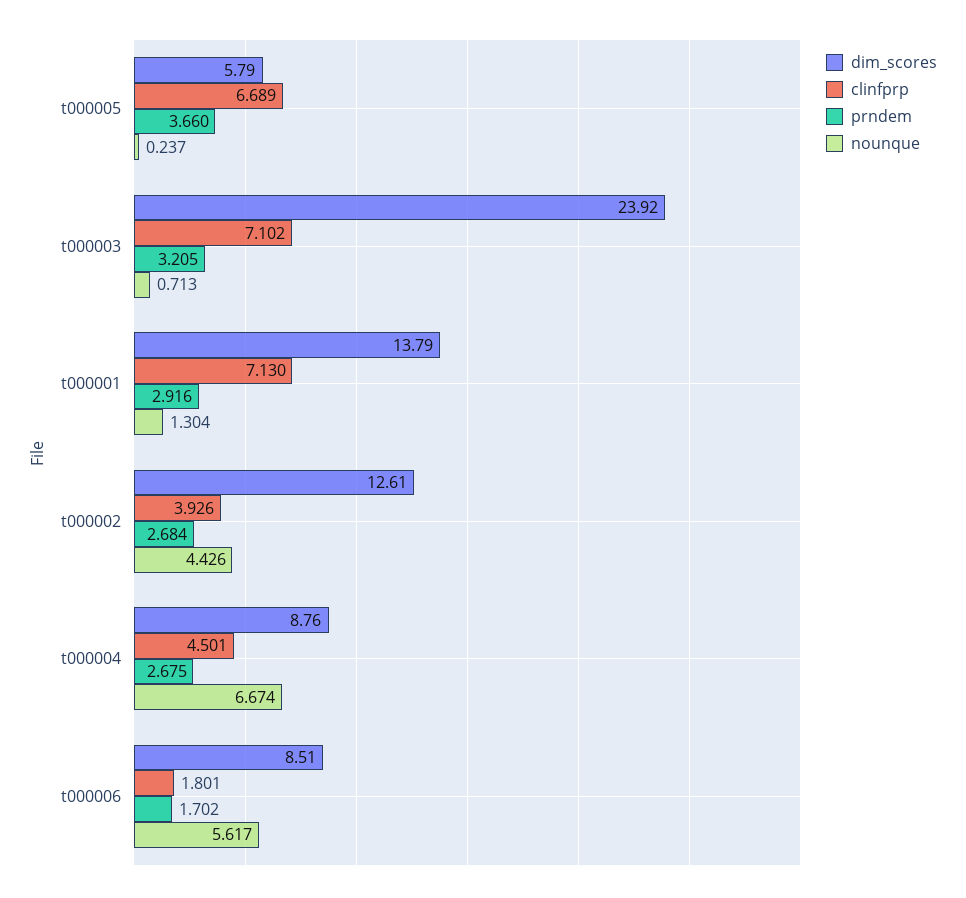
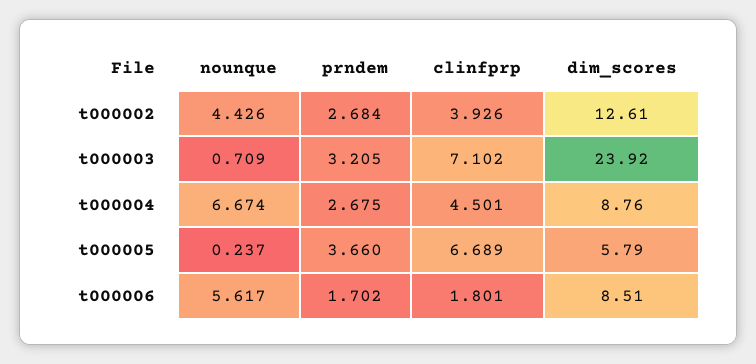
  {
    "dim_scores": {
      "t000005": 5.79,
      "t000003": 23.92,
-     "t000001": 13.79,
      "t000002": 12.61,
      "t000004": 8.76,
      "t000006": 8.51
    },
    "clinfprp": {
      "t000005": 6.689,
      "t000003": 7.102,
-     "t000001": 7.13,
      "t000002": 3.926,
      "t000004": 4.501,
      "t000006": 1.801
    },
    "prndem": {
      "t000005": 3.66,
      "t000003": 3.205,
-     "t000001": 2.916,
      "t000002": 2.684,
      "t000004": 2.675,
      "t000006": 1.702
    },
    "nounque": {
      "t000005": 0.237,
-     "t000003": 0.713,
+     "t000003": 0.709,
-     "t000001": 1.304,
      "t000002": 4.426,
      "t000004": 6.674,
      "t000006": 5.617
    }
  }

